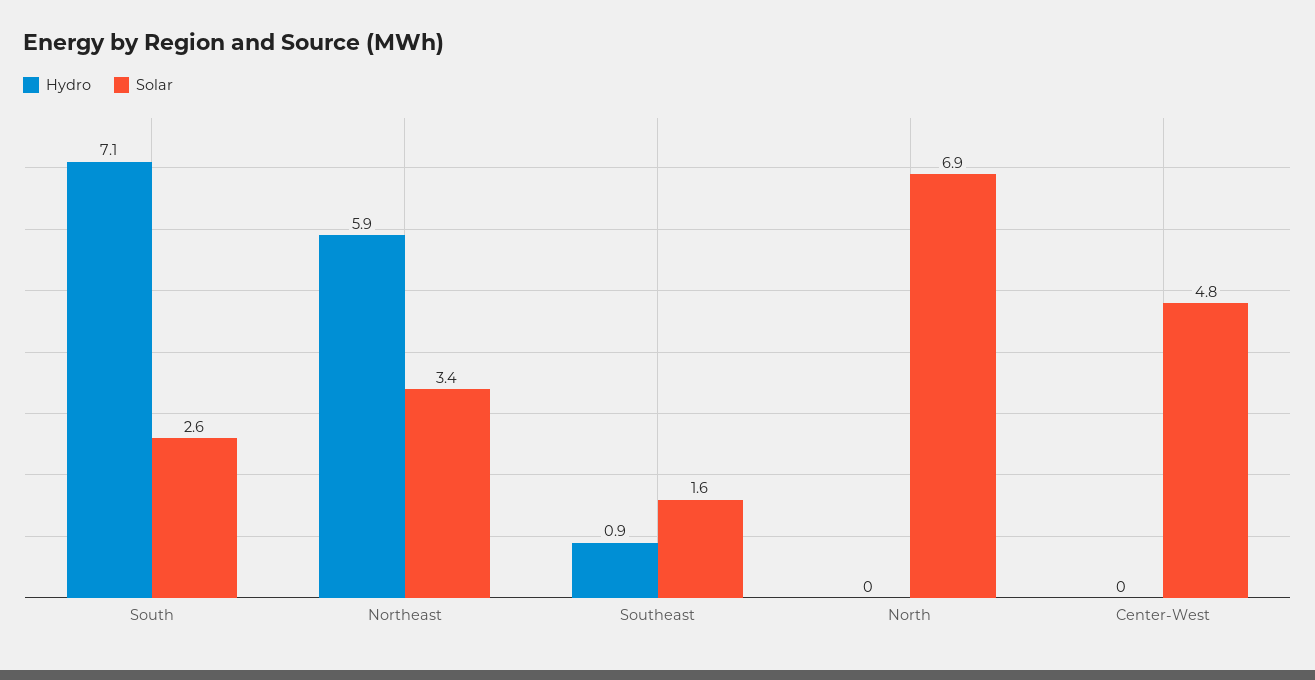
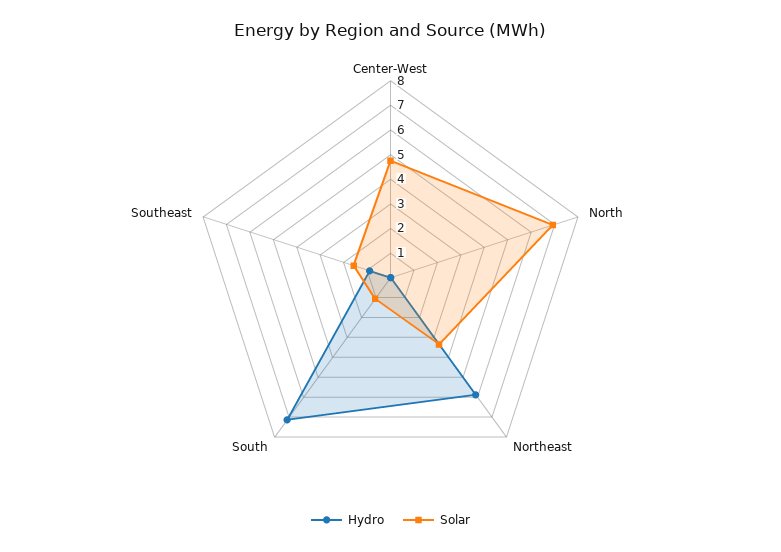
  {
    "Hydro": {
      "South": 7.1,
      "Northeast": 5.9,
      "Southeast": 0.9,
      "North": 0,
      "Center-West": 0
    },
    "Solar": {
-     "South": 2.6,
+     "South": 1,
      "Northeast": 3.4,
      "Southeast": 1.6,
      "North": 6.9,
      "Center-West": 4.8
    }
  }

